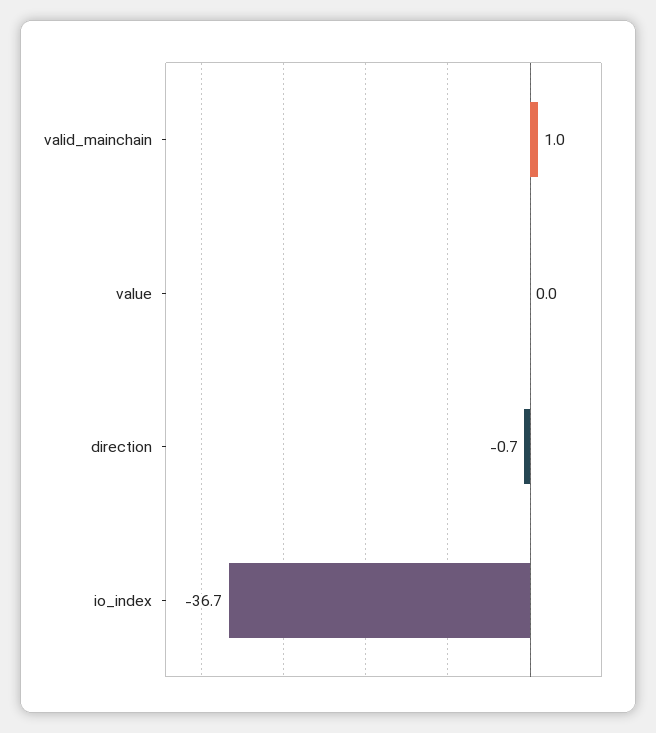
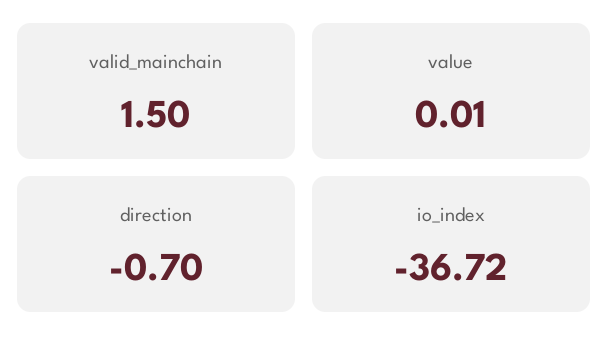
  {
-   "valid_mainchain": 1,
+   "valid_mainchain": 1.5,
    "value": 0.01,
    "direction": -0.7,
    "io_index": -36.72
  }

